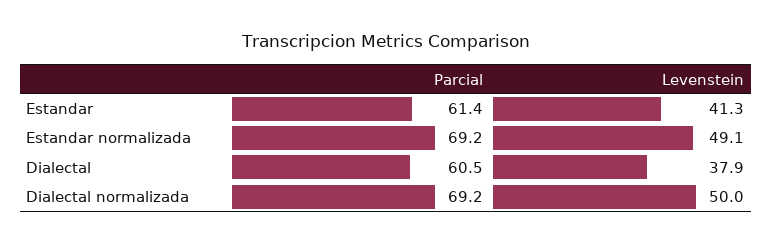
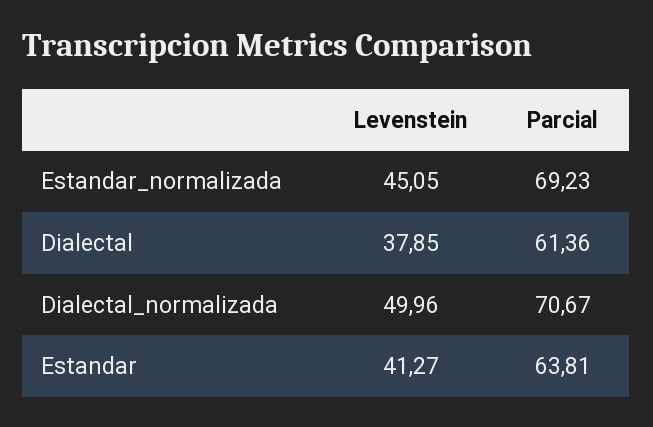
  {
    "Parcial": {
-     "Estandar": 61.4,
+     "Estandar": 63.81,
      "Estandar normalizada": 69.23,
-     "Dialectal": 60.5,
+     "Dialectal": 61.36,
-     "Dialectal normalizada": 69.2
+     "Dialectal normalizada": 70.67
    },
    "Levenstein": {
      "Estandar": 41.27,
-     "Estandar normalizada": 49.1,
+     "Estandar normalizada": 45.05,
      "Dialectal": 37.85,
      "Dialectal normalizada": 49.96
    }
  }

